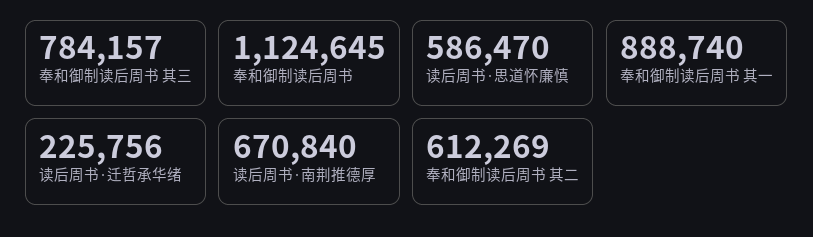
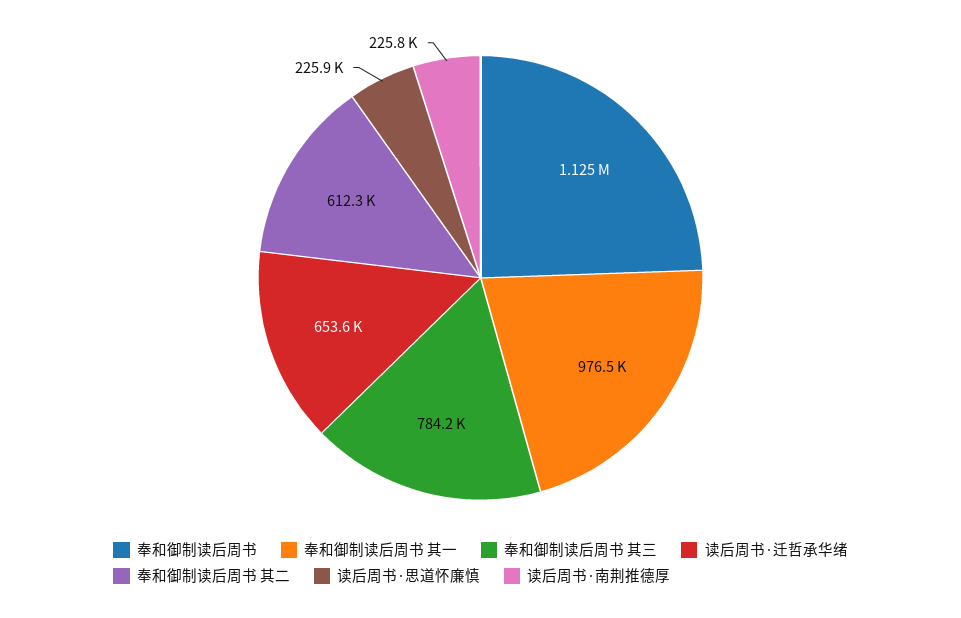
  {
    "奉和御制读后周书 其三": 784157,
    "奉和御制读后周书": 1124645,
-   "读后周书·思道怀廉慎": 586470,
+   "读后周书·思道怀廉慎": 225900,
-   "奉和御制读后周书 其一": 888740,
+   "奉和御制读后周书 其一": 976500,
-   "读后周书·迁哲承华绪": 225756,
+   "读后周书·迁哲承华绪": 653600,
-   "读后周书·南荆推德厚": 670840,
+   "读后周书·南荆推德厚": 225800,
    "奉和御制读后周书 其二": 612269
  }

